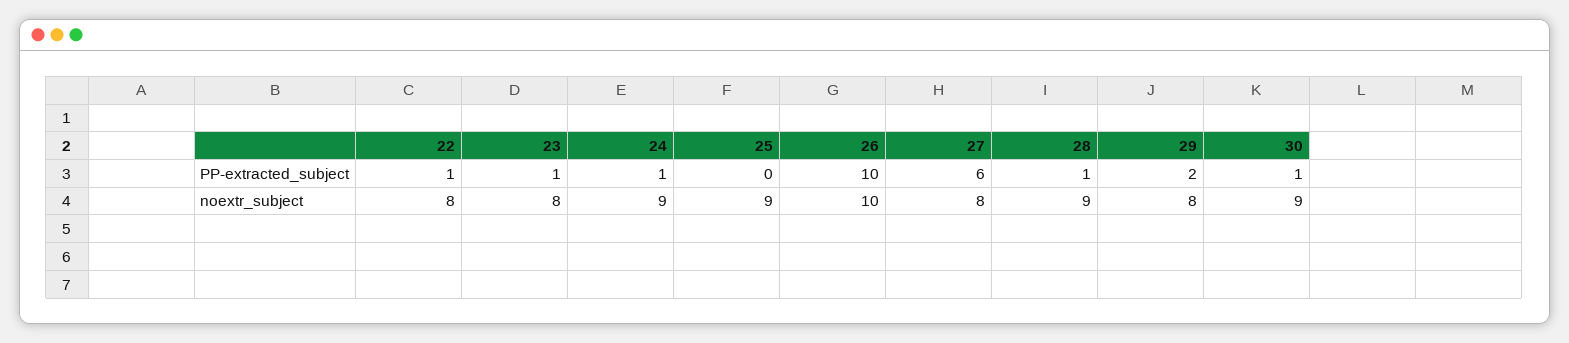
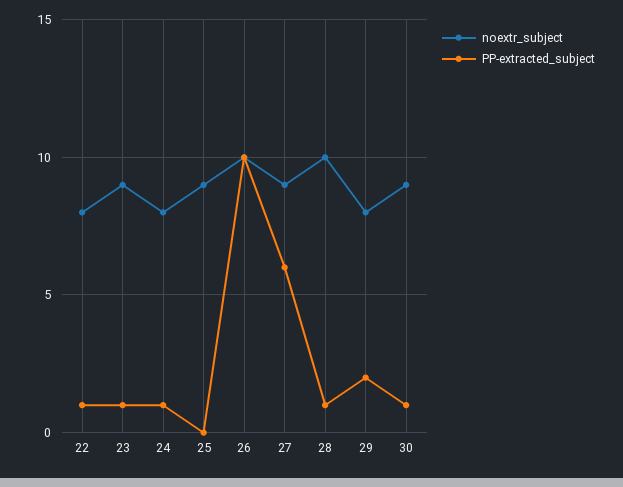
  {
    "PP-extracted_subject": {
      "22": 1,
      "23": 1,
      "24": 1,
      "25": 0,
      "26": 10,
      "27": 6,
      "28": 1,
      "29": 2,
      "30": 1
    },
    "noextr_subject": {
      "22": 8,
-     "23": 8,
+     "23": 9,
-     "24": 9,
+     "24": 8,
      "25": 9,
      "26": 10,
-     "27": 8,
+     "27": 9,
-     "28": 9,
+     "28": 10,
      "29": 8,
      "30": 9
    }
  }

